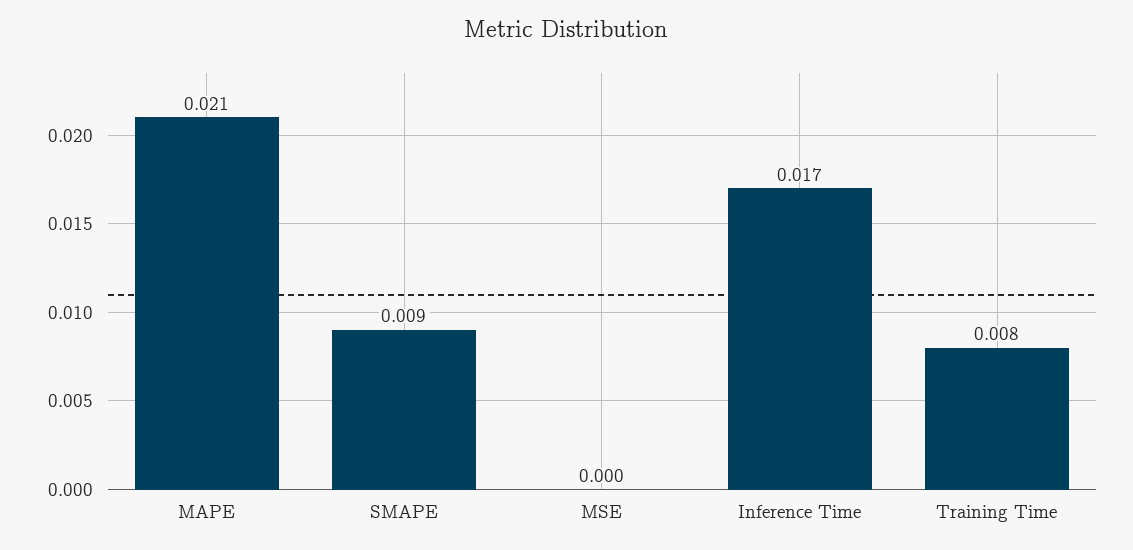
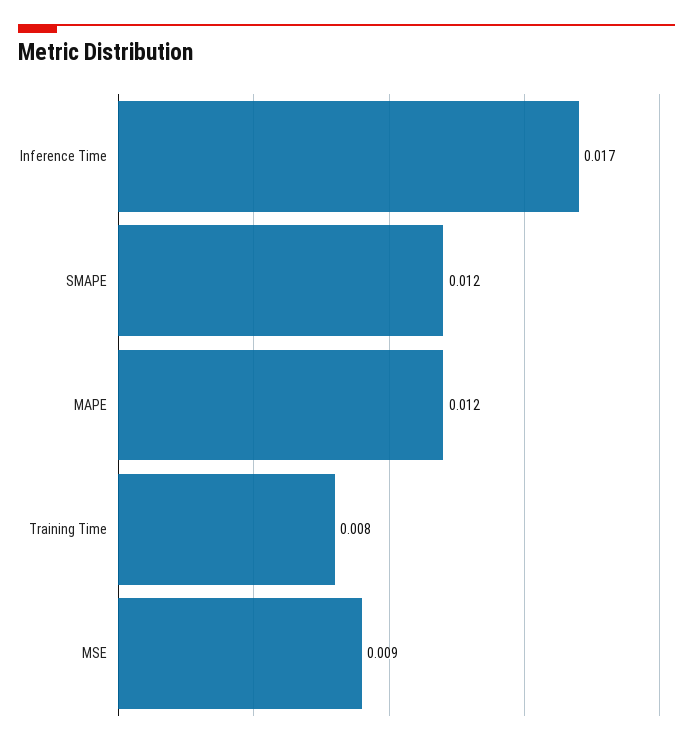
  {
-   "MAPE": 0.021,
+   "MAPE": 0.012,
-   "SMAPE": 0.009,
+   "SMAPE": 0.012,
-   "MSE": 0,
+   "MSE": 0.009,
    "Inference Time": 0.017,
    "Training Time": 0.008
  }

